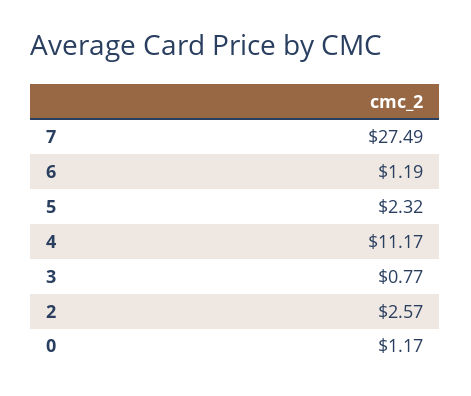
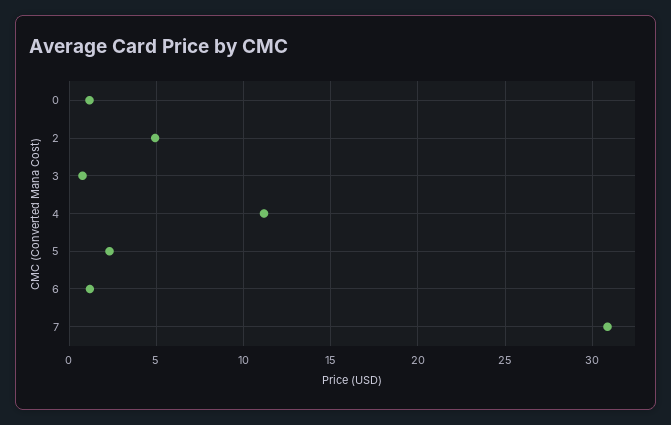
  {
-   "7": 27.49,
+   "7": 31,
    "6": 1.19,
    "5": 2.32,
    "4": 11.17,
    "3": 0.77,
-   "2": 2.57,
+   "2": 5,
    "0": 1.17
  }

